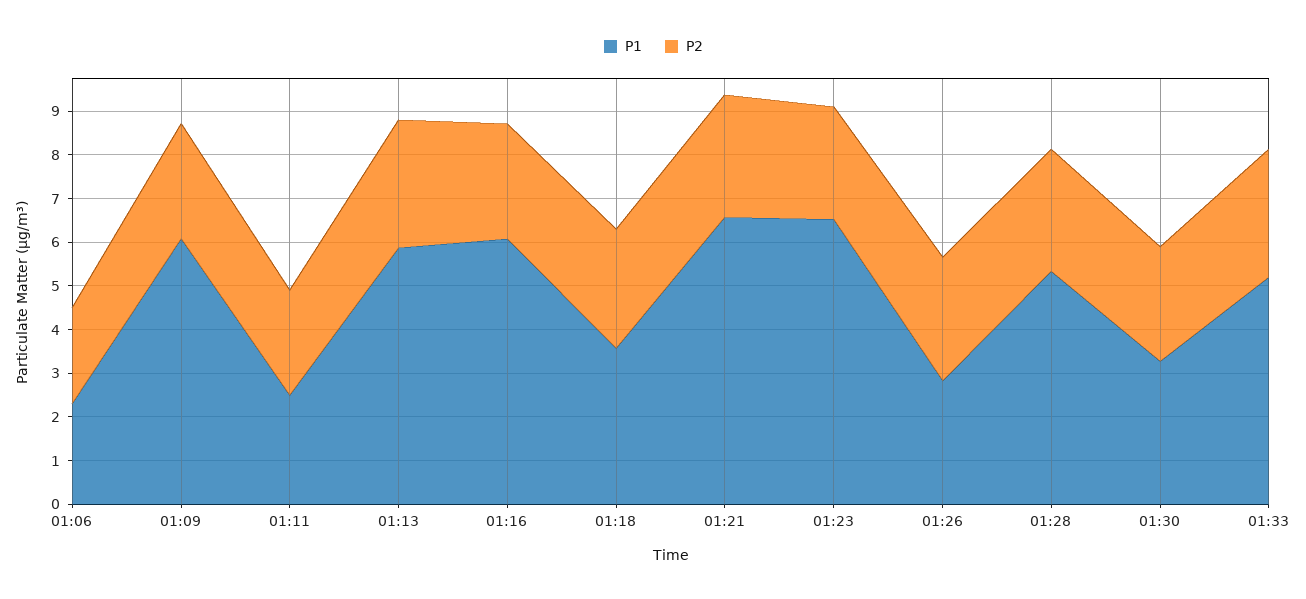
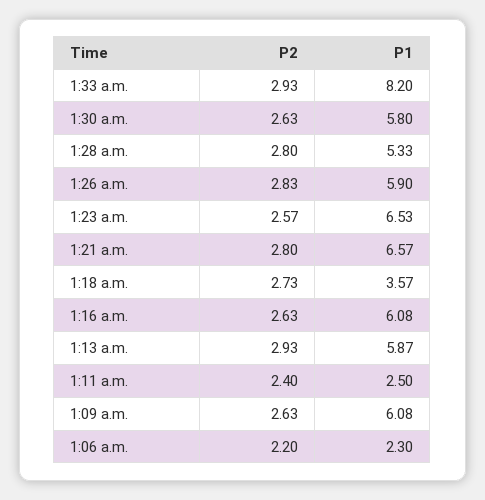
  {
    "P1": {
      "01:06": 2.3,
      "01:09": 6.08,
      "01:11": 2.5,
      "01:13": 5.87,
      "01:16": 6.08,
      "01:18": 3.57,
      "01:21": 6.57,
      "01:23": 6.53,
-     "01:26": 2.8,
+     "01:26": 5.9,
      "01:28": 5.33,
-     "01:30": 3.2,
+     "01:30": 5.8,
-     "01:33": 5.2
+     "01:33": 8.2
    },
    "P2": {
      "01:06": 2.2,
      "01:09": 2.63,
      "01:11": 2.4,
      "01:13": 2.93,
      "01:16": 2.63,
      "01:18": 2.73,
      "01:21": 2.8,
      "01:23": 2.57,
      "01:26": 2.83,
      "01:28": 2.8,
      "01:30": 2.63,
      "01:33": 2.93
    }
  }

